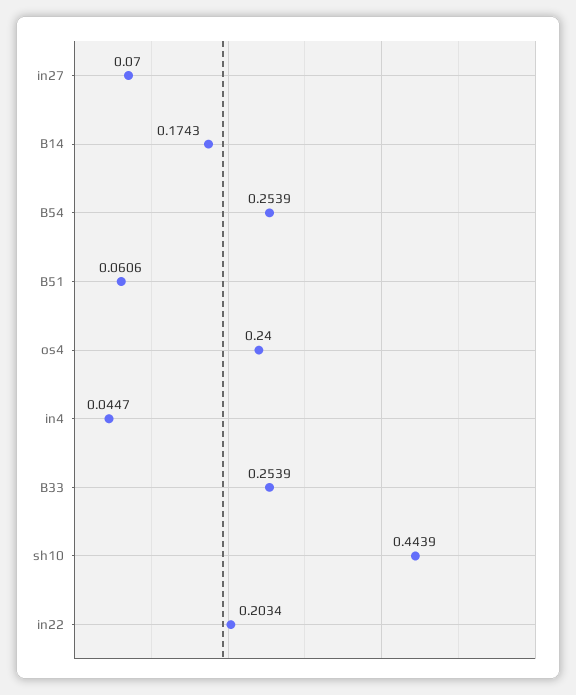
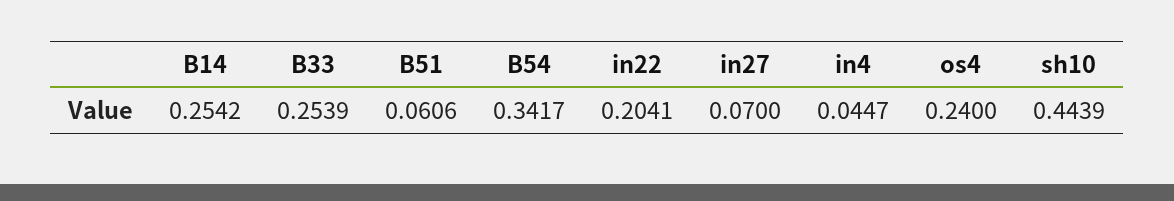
  {
    "in27": 0.07,
-   "B14": 0.1743,
+   "B14": 0.2542,
-   "B54": 0.2539,
+   "B54": 0.3417,
    "B51": 0.0606,
    "os4": 0.24,
    "in4": 0.0447,
    "B33": 0.2539,
    "sh10": 0.4439,
-   "in22": 0.2034
+   "in22": 0.2041
  }

